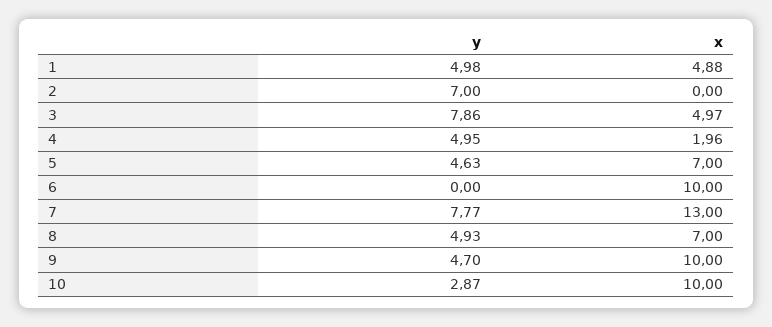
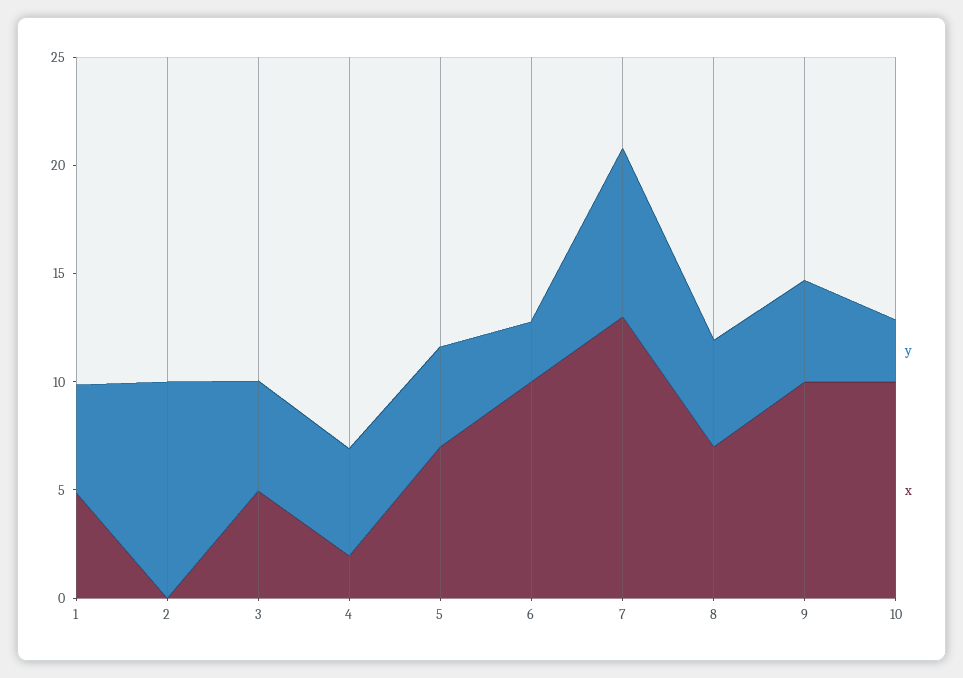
  {
    "y": {
      "1": 4.98,
-     "2": 7,
+     "2": 10,
-     "3": 7.86,
+     "3": 5,
      "4": 4.95,
      "5": 4.63,
-     "6": 0,
+     "6": 3,
      "7": 7.77,
      "8": 4.93,
      "9": 4.7,
      "10": 2.87
    },
    "x": {
      "1": 4.88,
      "2": 0,
      "3": 4.97,
      "4": 1.96,
      "5": 7,
      "6": 10,
      "7": 13,
      "8": 7,
      "9": 10,
      "10": 10
    }
  }

